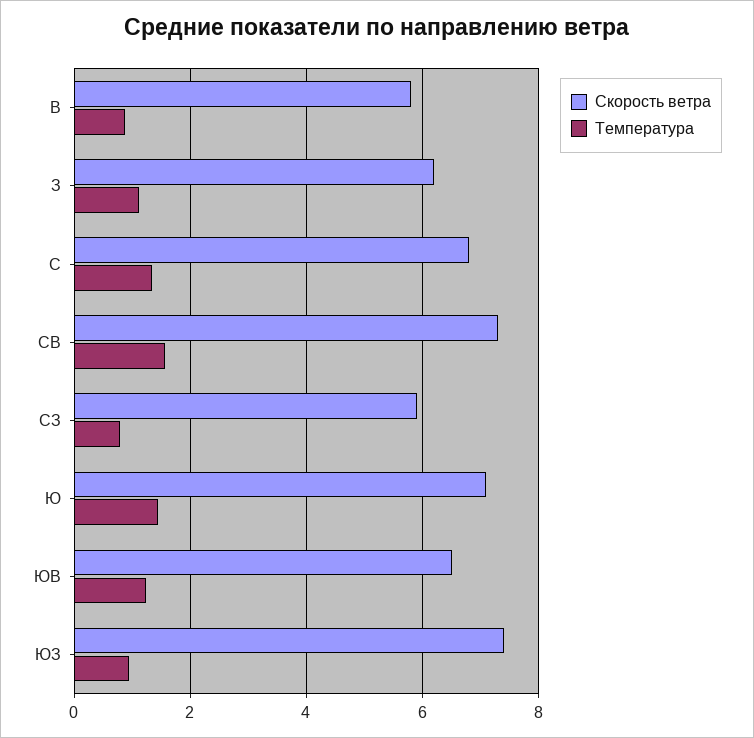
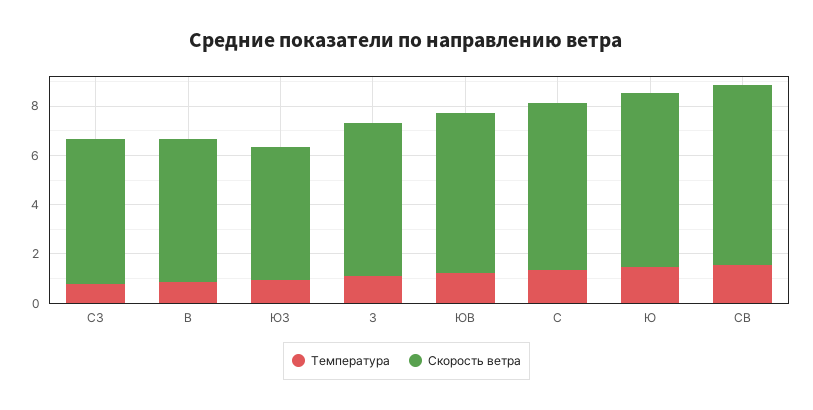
  {
    "Скорость ветра": {
      "В": 5.8,
      "З": 6.2,
      "С": 6.8,
      "СВ": 7.4,
      "СЗ": 6,
      "Ю": 7.2,
      "ЮВ": 6.6,
-     "ЮЗ": 7.4
+     "ЮЗ": 5.5
    },
    "Температура": {
      "В": 0.8,
      "З": 1.2,
      "С": 1.4,
      "СВ": 1.6,
      "СЗ": 0.8,
      "Ю": 1.4,
      "ЮВ": 1.2,
      "ЮЗ": 1
    }
  }

